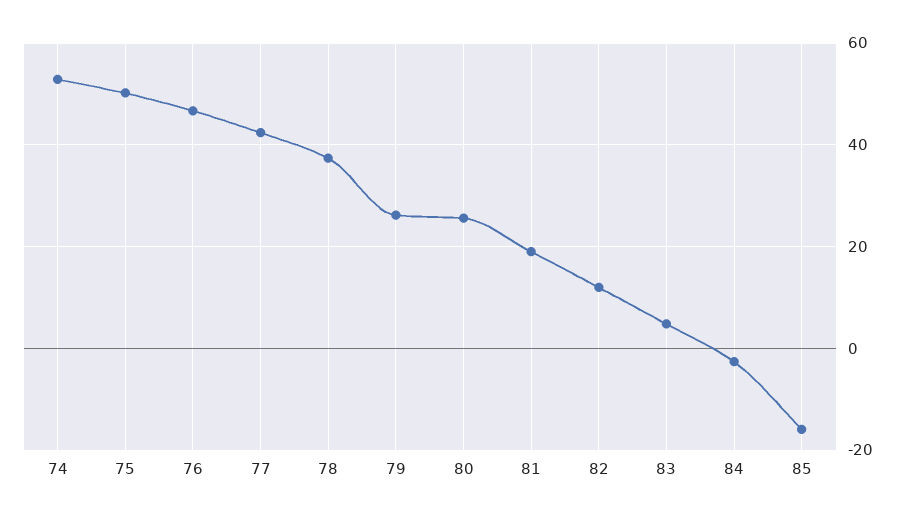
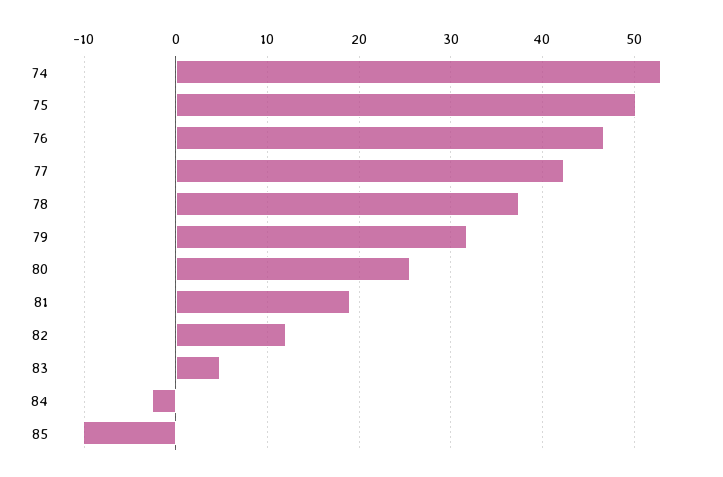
  {
    "74": 53,
    "75": 50,
    "76": 47,
    "77": 42,
    "78": 37,
-   "79": 26,
+   "79": 32,
    "80": 26,
    "81": 19,
    "82": 12,
    "83": 5,
    "84": -3,
-   "85": -16
+   "85": -10
  }

